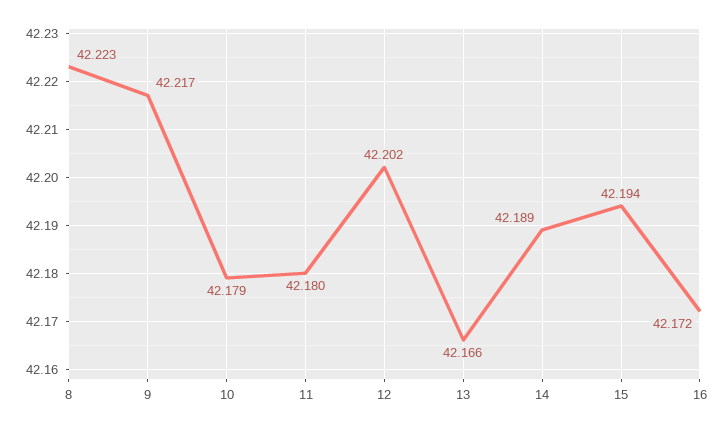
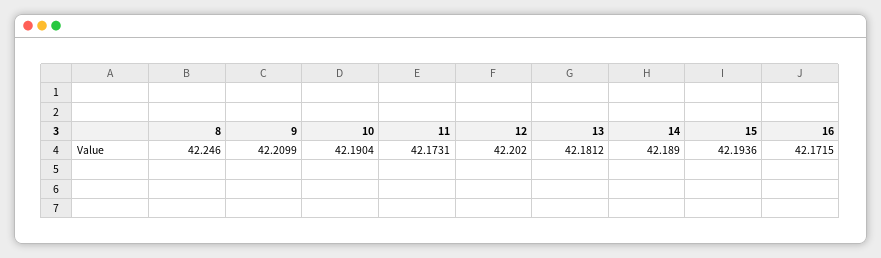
  {
-   "8": 42.223,
+   "8": 42.246,
-   "9": 42.217,
+   "9": 42.2099,
-   "10": 42.179,
+   "10": 42.1904,
-   "11": 42.18,
+   "11": 42.1731,
    "12": 42.202,
-   "13": 42.166,
+   "13": 42.1812,
    "14": 42.189,
    "15": 42.1936,
    "16": 42.1715
  }

